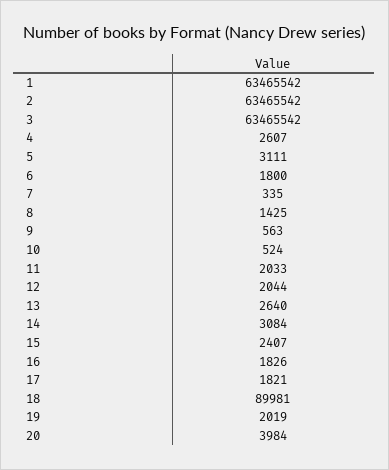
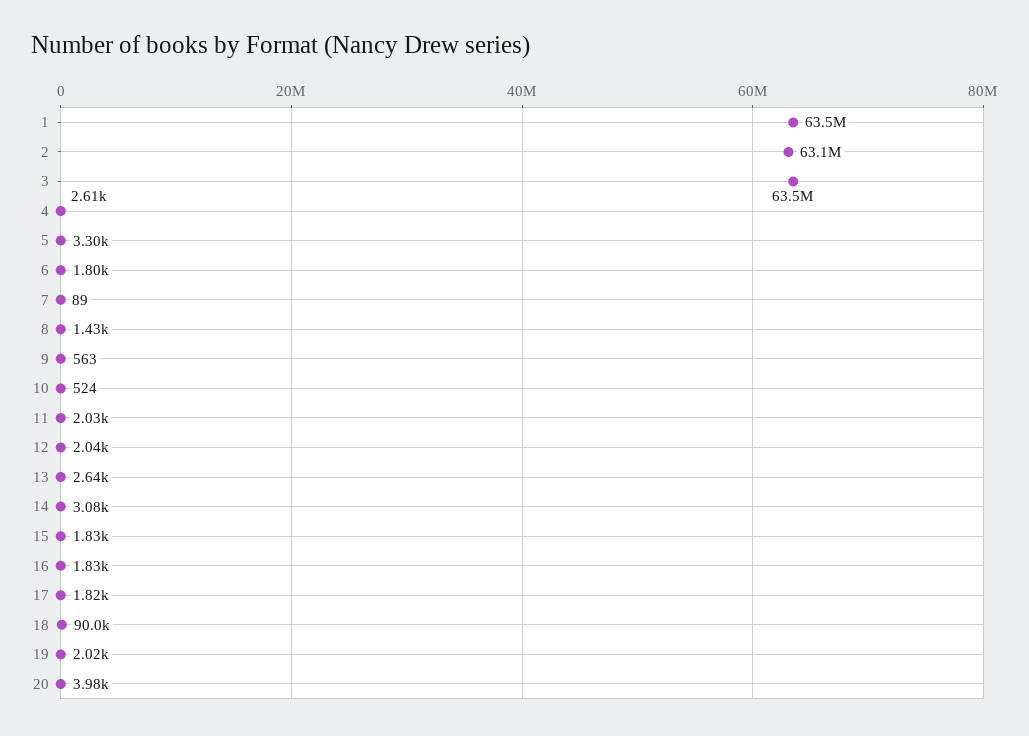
  {
    "1": 63465542,
-   "2": 63465542,
+   "2": 63100000,
    "3": 63465542,
    "4": 2607,
-   "5": 3111,
+   "5": 3300,
    "6": 1800,
-   "7": 335,
+   "7": 89,
    "8": 1425,
    "9": 563,
    "10": 524,
    "11": 2033,
    "12": 2044,
    "13": 2640,
    "14": 3084,
-   "15": 2407,
+   "15": 1830,
    "16": 1826,
    "17": 1821,
    "18": 89981,
    "19": 2019,
    "20": 3984
  }

